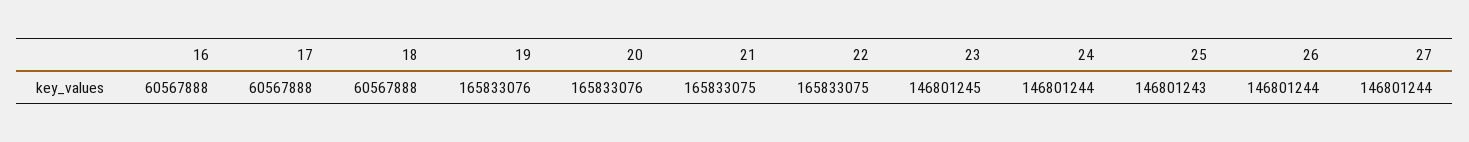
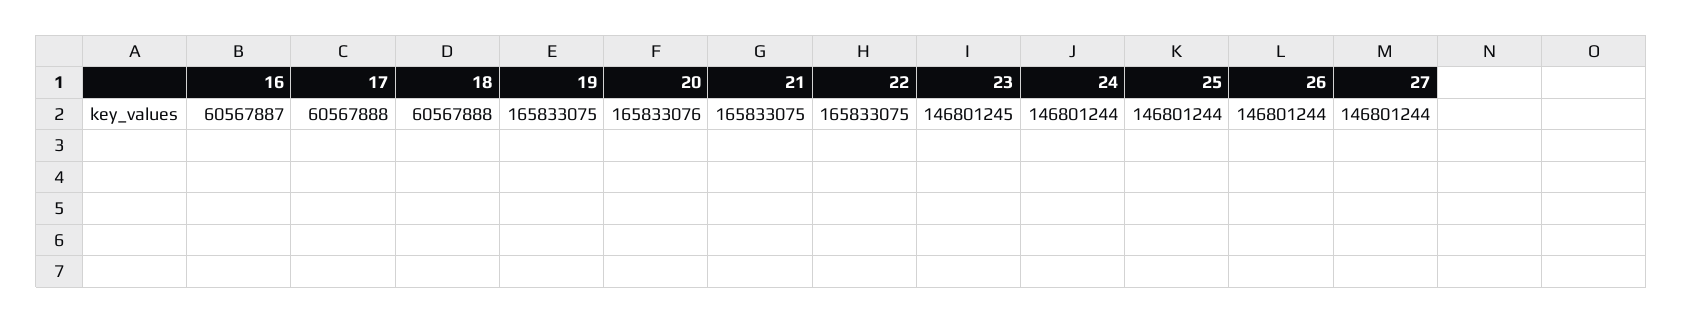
  {
-   "16": 60567888,
+   "16": 60567887,
    "17": 60567888,
    "18": 60567888,
-   "19": 165833076,
+   "19": 165833075,
    "20": 165833076,
    "21": 165833075,
    "22": 165833075,
    "23": 146801245,
    "24": 146801244,
-   "25": 146801243,
+   "25": 146801244,
    "26": 146801244,
    "27": 146801244
  }

